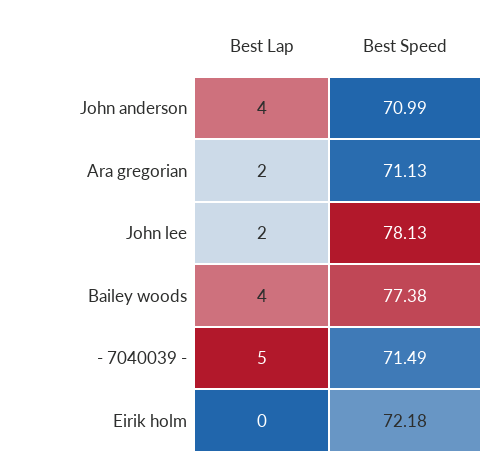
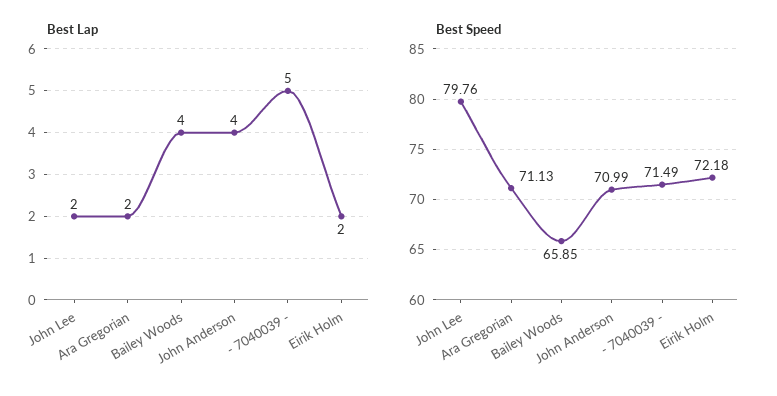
  {
    "Best Lap": {
      "John anderson": 4,
      "Ara gregorian": 2,
      "John lee": 2,
      "Bailey woods": 4,
      "- 7040039 -": 5,
-     "Eirik holm": 0
+     "Eirik holm": 2
    },
    "Best Speed": {
      "John anderson": 70.99,
      "Ara gregorian": 71.13,
-     "John lee": 78.13,
+     "John lee": 79.76,
-     "Bailey woods": 77.38,
+     "Bailey woods": 65.85,
      "- 7040039 -": 71.49,
      "Eirik holm": 72.18
    }
  }

